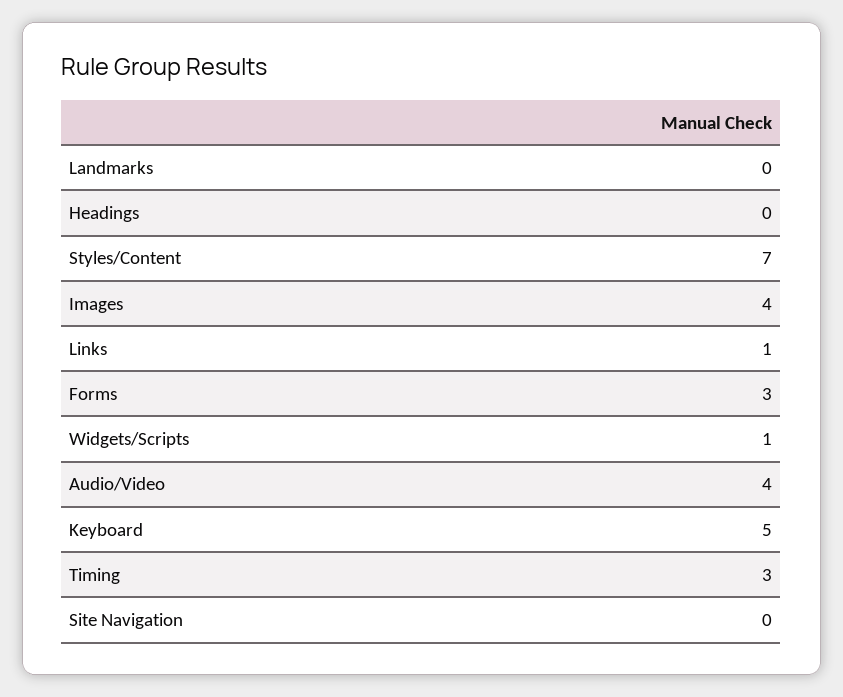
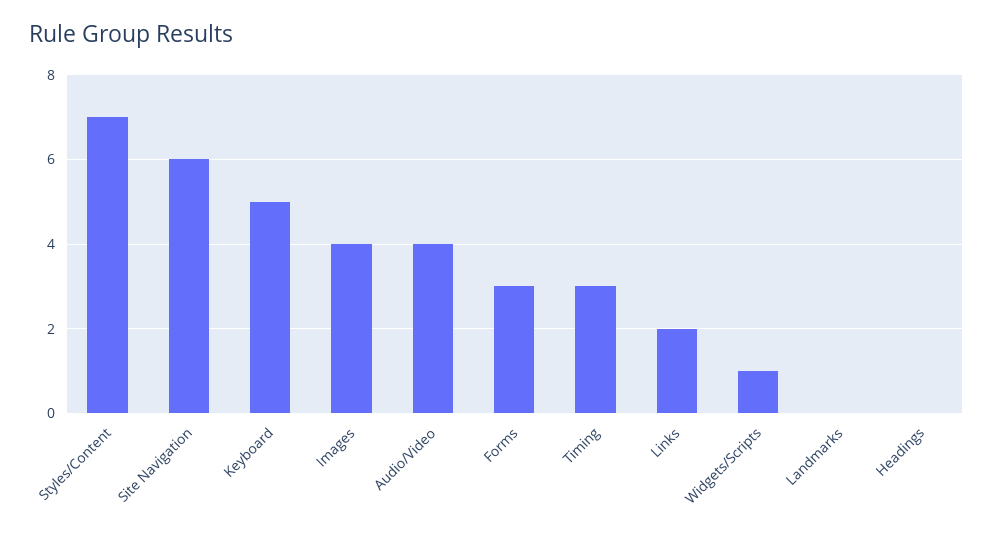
  {
    "Landmarks": 0,
    "Headings": 0,
    "Styles/Content": 7,
    "Images": 4,
-   "Links": 1,
+   "Links": 2,
    "Forms": 3,
    "Widgets/Scripts": 1,
    "Audio/Video": 4,
    "Keyboard": 5,
    "Timing": 3,
-   "Site Navigation": 0
+   "Site Navigation": 6
  }

